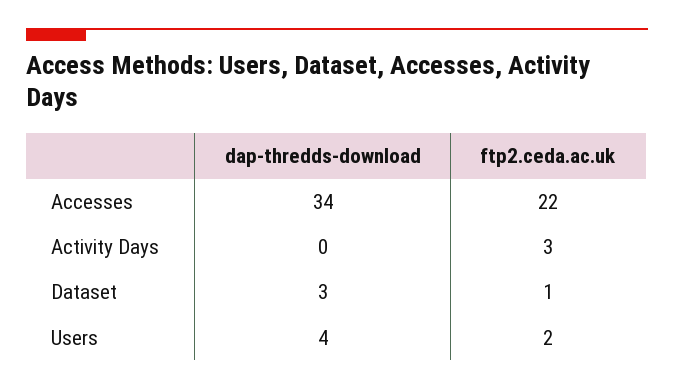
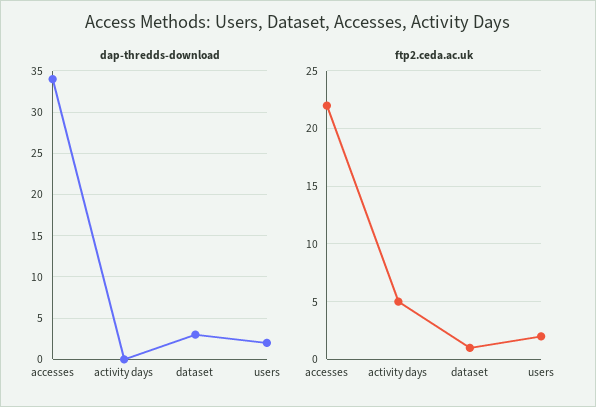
  {
    "dap-thredds-download": {
      "Accesses": 34,
      "Activity Days": 0,
      "Dataset": 3,
-     "Users": 4
+     "Users": 2
    },
    "ftp2.ceda.ac.uk": {
      "Accesses": 22,
-     "Activity Days": 3,
+     "Activity Days": 5,
      "Dataset": 1,
      "Users": 2
    }
  }

